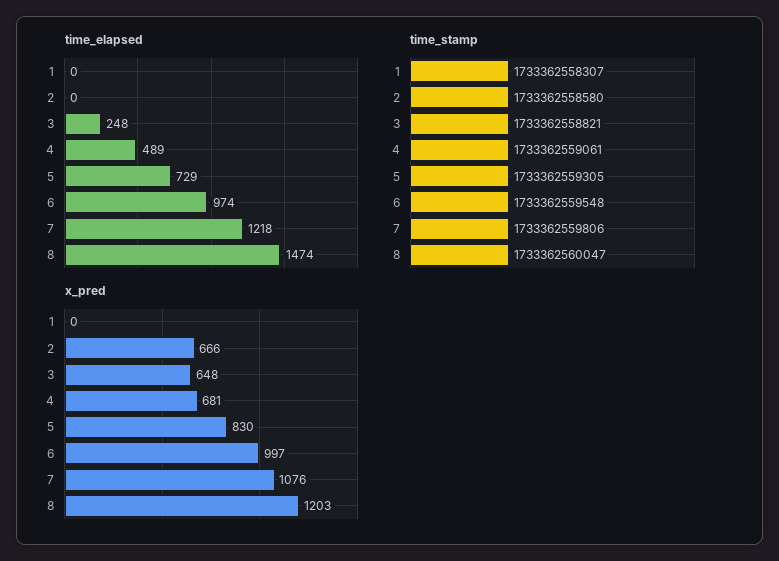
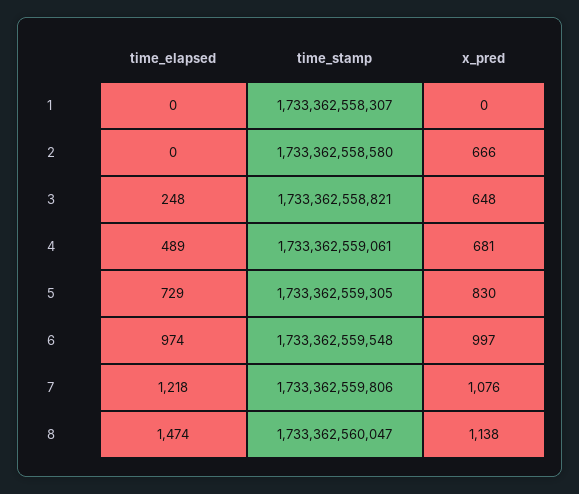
  {
    "time_elapsed": {
      "1": 0,
      "2": 0,
      "3": 248,
      "4": 489,
      "5": 729,
      "6": 974,
      "7": 1218,
      "8": 1474
    },
    "time_stamp": {
      "1": 1733362558307,
      "2": 1733362558580,
      "3": 1733362558821,
      "4": 1733362559061,
      "5": 1733362559305,
      "6": 1733362559548,
      "7": 1733362559806,
      "8": 1733362560047
    },
    "x_pred": {
      "1": 0,
      "2": 666,
      "3": 648,
      "4": 681,
      "5": 830,
      "6": 997,
      "7": 1076,
-     "8": 1203
+     "8": 1138
    }
  }

